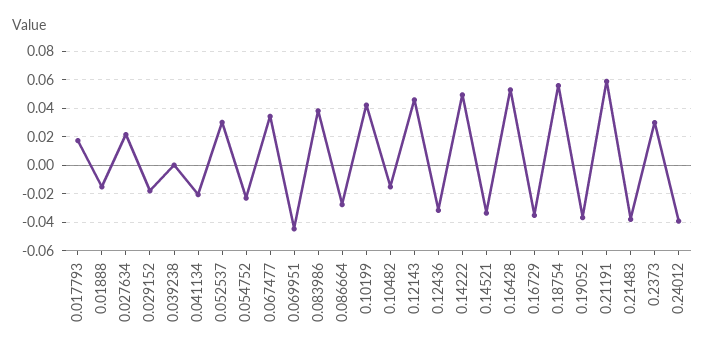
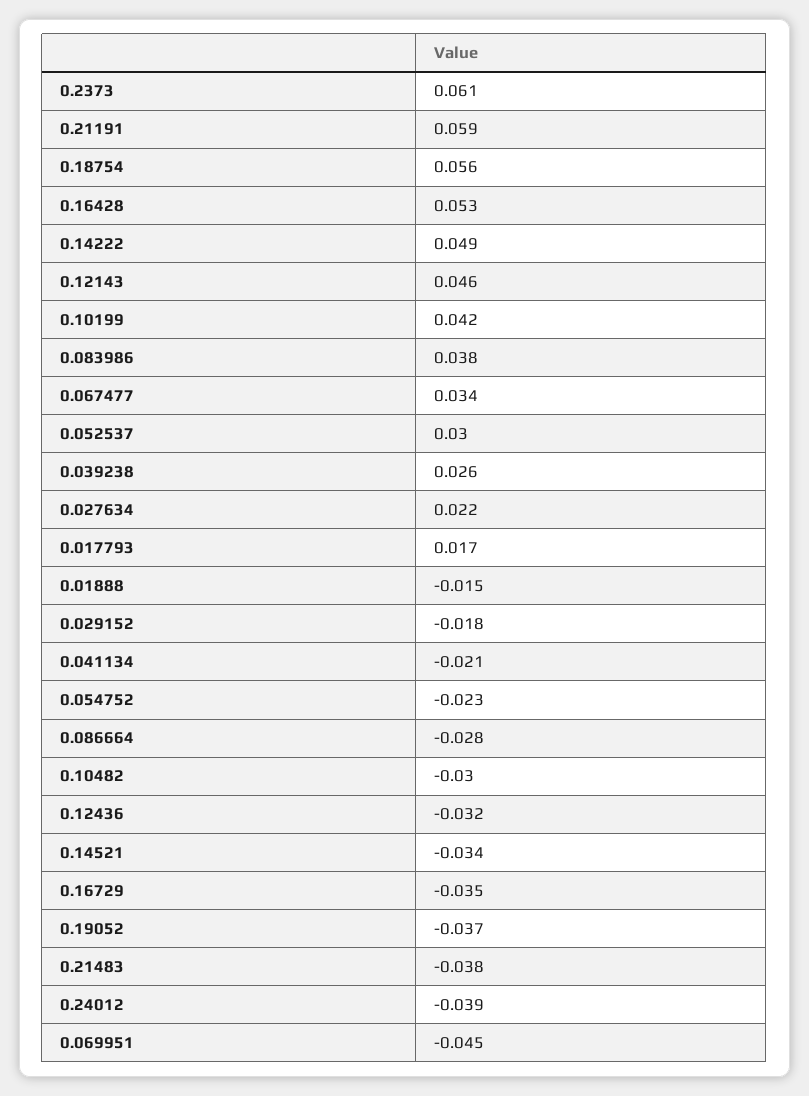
  {
    "0.017793": 0.017,
    "0.01888": -0.015,
    "0.027634": 0.022,
    "0.029152": -0.018,
-   "0.039238": 0,
+   "0.039238": 0.026,
    "0.041134": -0.021,
    "0.052537": 0.03,
    "0.054752": -0.023,
    "0.067477": 0.034,
    "0.069951": -0.045,
    "0.083986": 0.038,
    "0.086664": -0.028,
    "0.10199": 0.042,
-   "0.10482": -0.015,
+   "0.10482": -0.03,
    "0.12143": 0.046,
    "0.12436": -0.032,
    "0.14222": 0.049,
    "0.14521": -0.034,
    "0.16428": 0.053,
    "0.16729": -0.035,
    "0.18754": 0.056,
    "0.19052": -0.037,
    "0.21191": 0.059,
    "0.21483": -0.038,
-   "0.2373": 0.03,
+   "0.2373": 0.061,
    "0.24012": -0.039
  }

